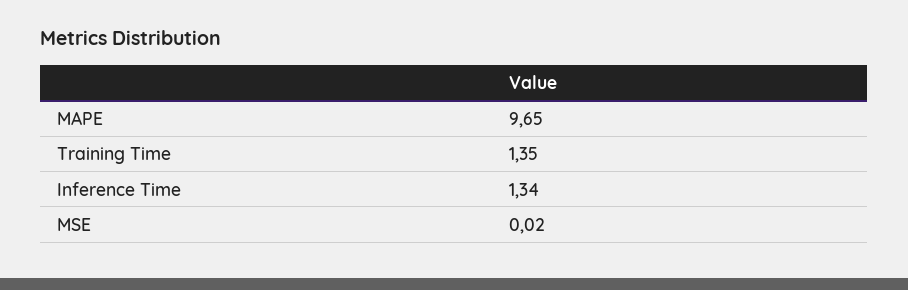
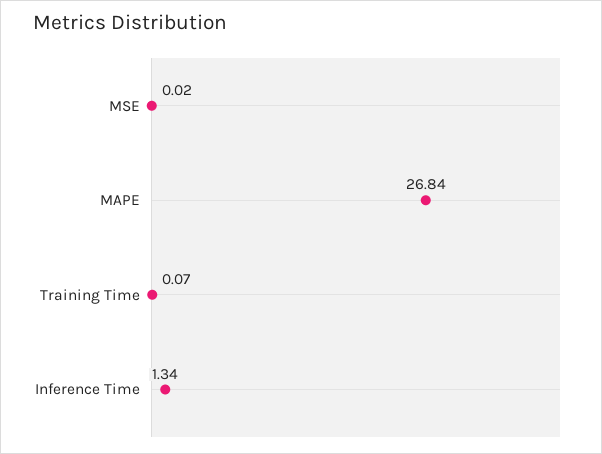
  {
-   "MAPE": 9.65,
+   "MAPE": 26.84,
-   "Training Time": 1.35,
+   "Training Time": 0.07,
    "Inference Time": 1.34,
    "MSE": 0.02
  }

